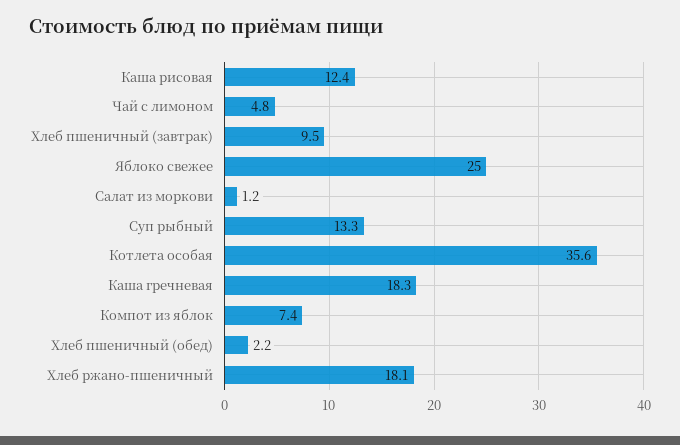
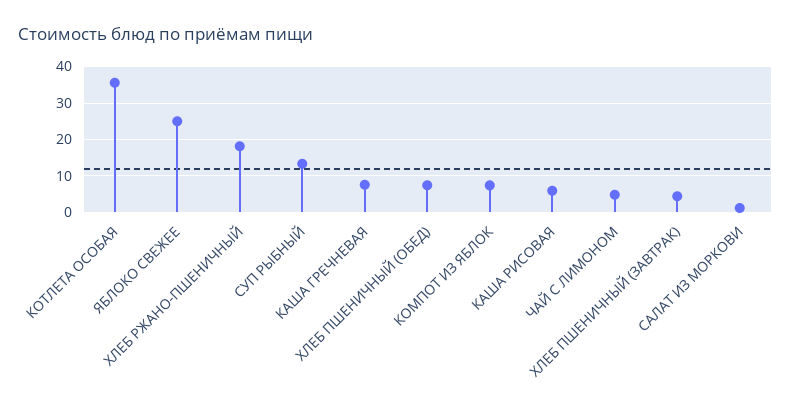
  {
-   "Каша рисовая": 12.4,
+   "Каша рисовая": 6,
    "Чай с лимоном": 4.8,
-   "Хлеб пшеничный (завтрак)": 9.5,
+   "Хлеб пшеничный (завтрак)": 4,
    "Яблоко свежее": 25,
    "Салат из моркови": 1.2,
    "Суп рыбный": 13.3,
    "Котлета особая": 35.6,
-   "Каша гречневая": 18.3,
+   "Каша гречневая": 8,
    "Компот из яблок": 7.4,
-   "Хлеб пшеничный (обед)": 2.2,
+   "Хлеб пшеничный (обед)": 8,
    "Хлеб ржано-пшеничный": 18.1
  }

